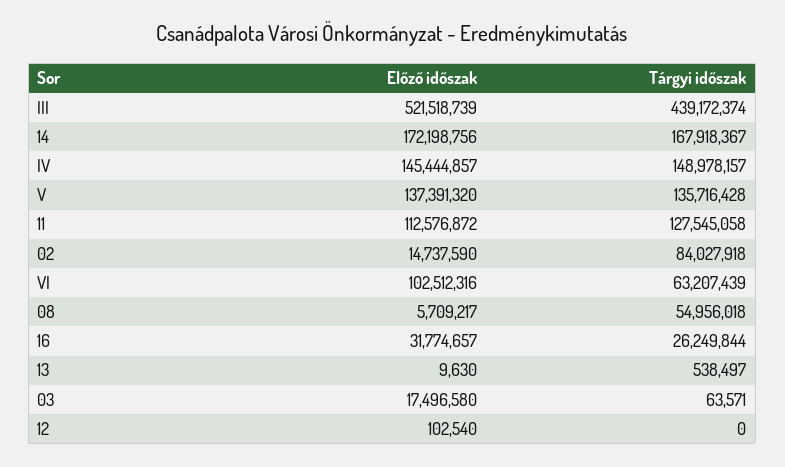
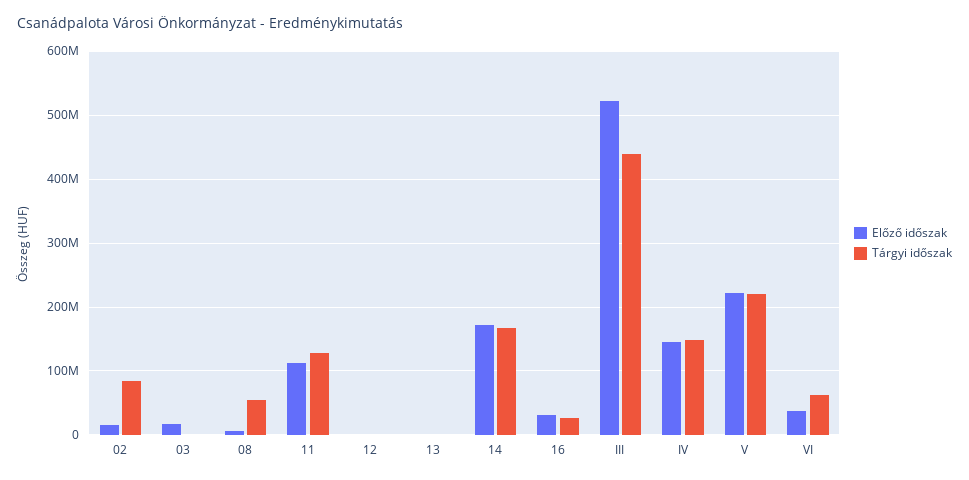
  {
    "Előző időszak": {
      "III": 521518739,
      "14": 172198756,
      "IV": 145444857,
-     "V": 137391320,
+     "V": 220000000,
      "11": 112576872,
      "02": 14737590,
-     "VI": 102512316,
+     "VI": 40000000,
      "08": 5709217,
      "16": 31774657,
      "13": 9630,
      "03": 17496580,
      "12": 102540
    },
    "Tárgyi időszak": {
      "III": 439172374,
      "14": 167918367,
      "IV": 148978157,
-     "V": 135716428,
+     "V": 220000000,
      "11": 127545058,
      "02": 84027918,
      "VI": 63207439,
      "08": 54956018,
      "16": 26249844,
      "13": 538497,
      "03": 63571,
      "12": 0
    }
  }

